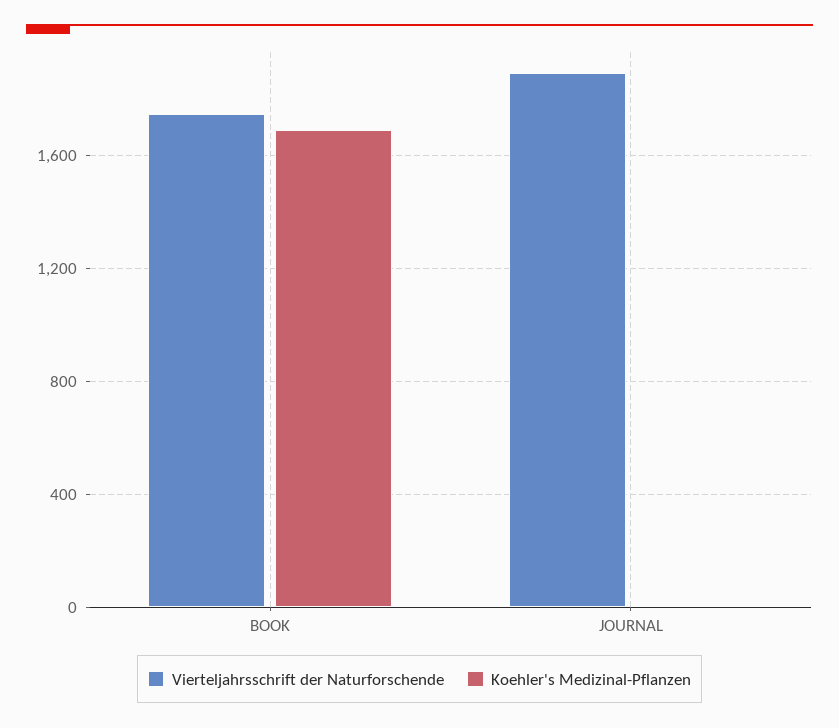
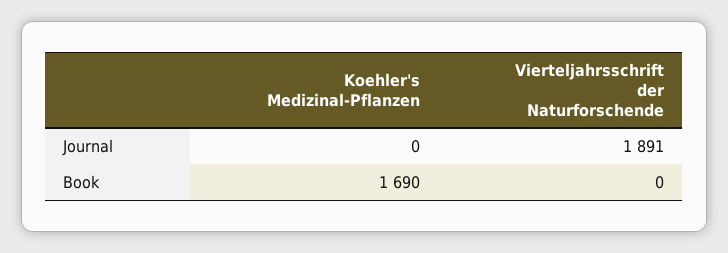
  {
    "Vierteljahrsschrift der Naturforschende": {
-     "BOOK": 1750,
+     "BOOK": 0,
      "JOURNAL": 1891
    },
    "Koehler's Medizinal-Pflanzen": {
      "BOOK": 1690,
      "JOURNAL": 0
    }
  }

